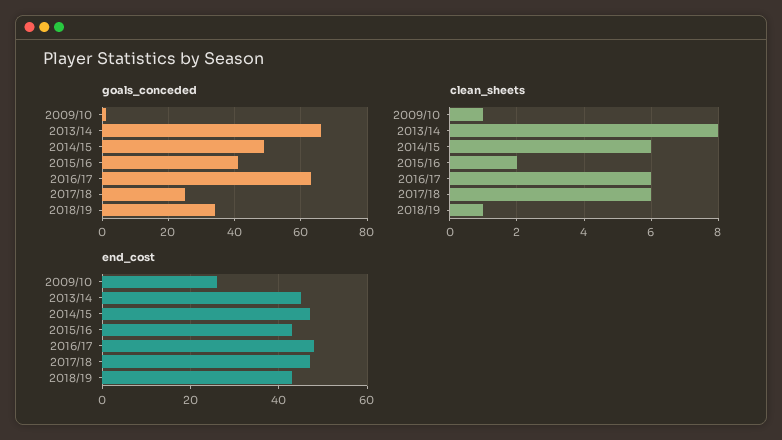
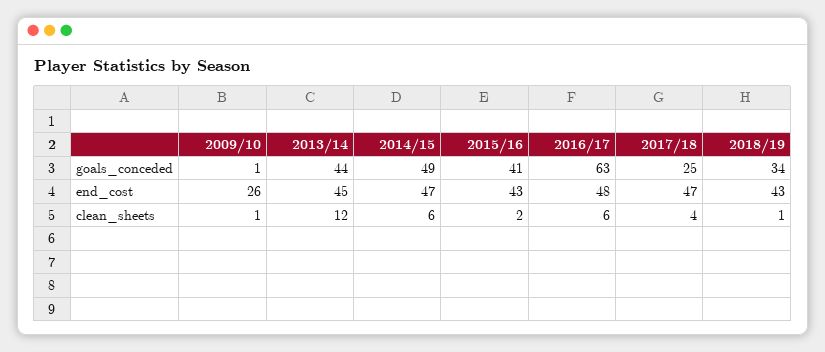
  {
    "goals_conceded": {
      "2009/10": 1,
-     "2013/14": 65,
+     "2013/14": 44,
      "2014/15": 49,
      "2015/16": 41,
      "2016/17": 63,
      "2017/18": 25,
      "2018/19": 34
    },
    "clean_sheets": {
      "2009/10": 1,
-     "2013/14": 8,
+     "2013/14": 12,
      "2014/15": 6,
      "2015/16": 2,
      "2016/17": 6,
-     "2017/18": 6,
+     "2017/18": 4,
      "2018/19": 1
    },
    "end_cost": {
      "2009/10": 26,
      "2013/14": 45,
      "2014/15": 47,
      "2015/16": 43,
      "2016/17": 48,
      "2017/18": 47,
      "2018/19": 43
    }
  }

